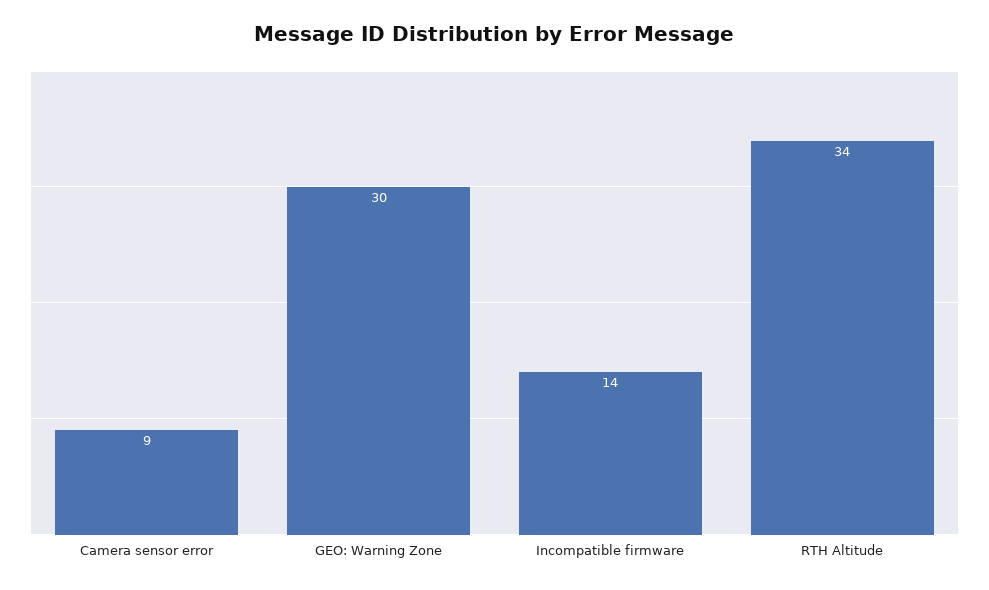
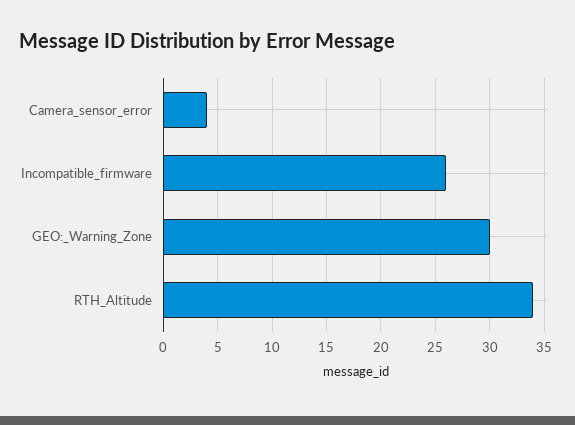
  {
-   "Camera sensor error": 9,
+   "Camera sensor error": 4,
    "GEO: Warning Zone": 30,
-   "Incompatible firmware": 14,
+   "Incompatible firmware": 26,
    "RTH Altitude": 34
  }

